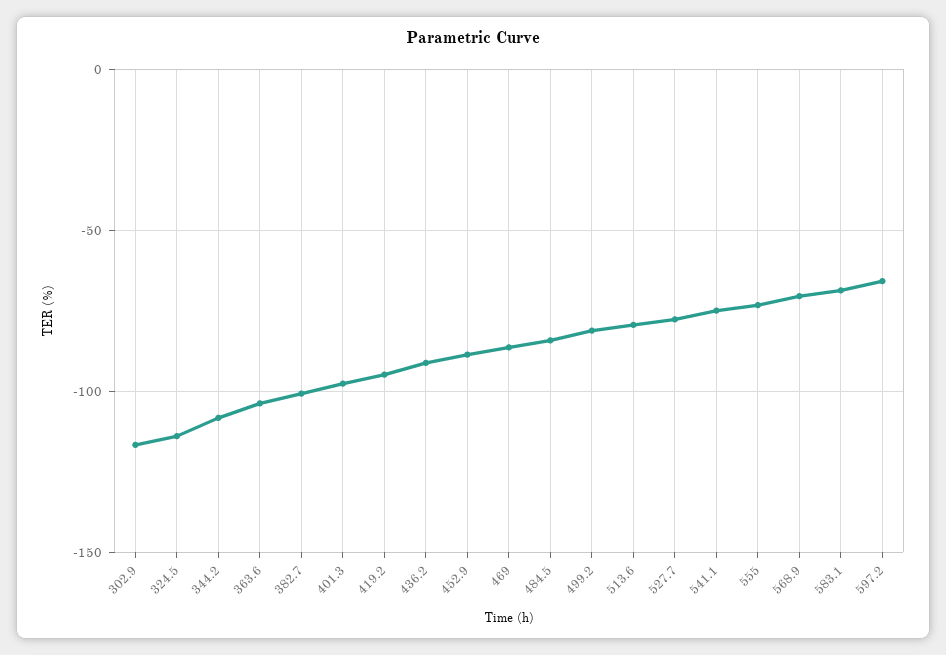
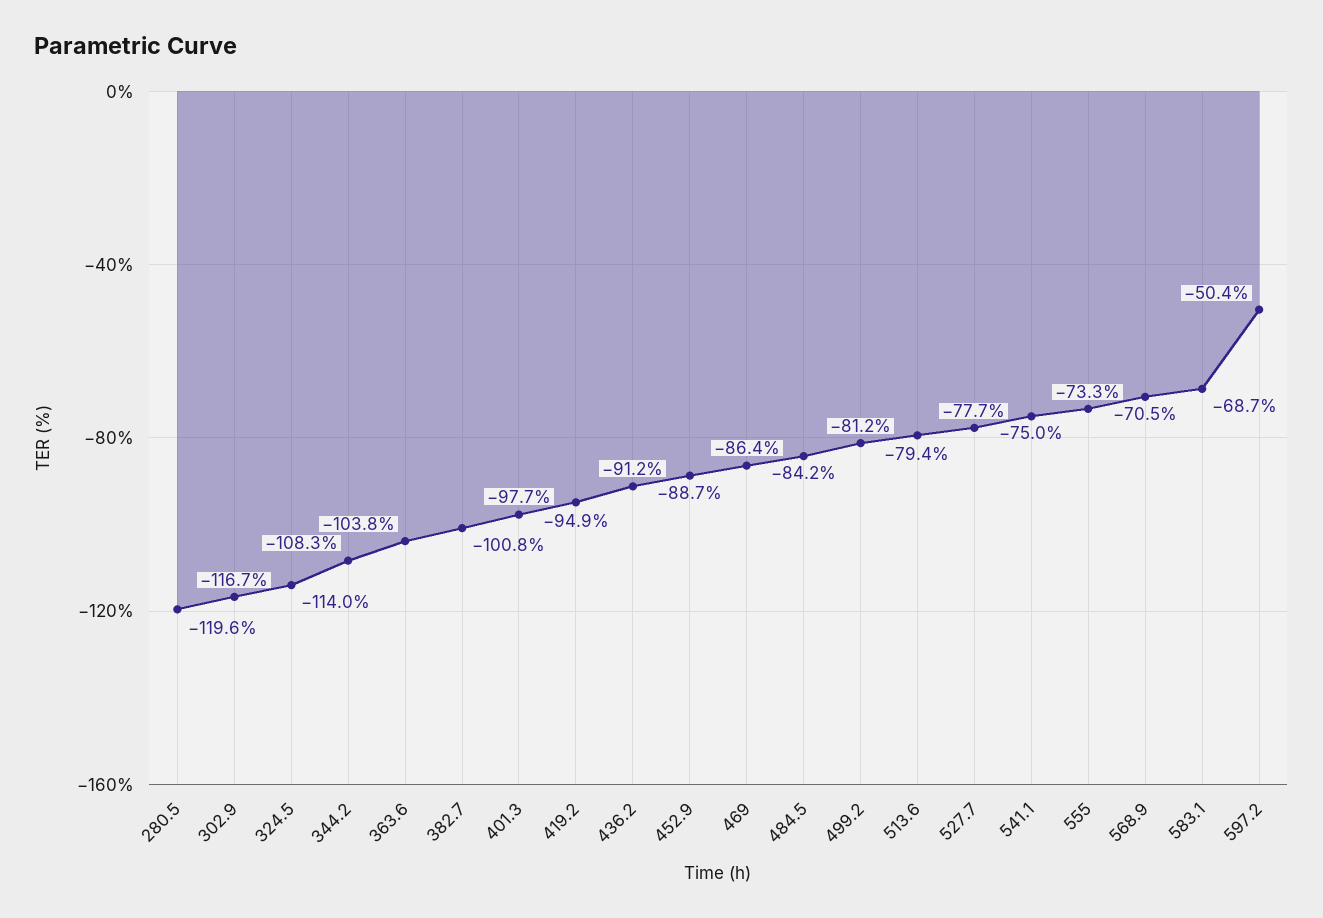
  {
    "302.9": -116.7,
    "324.5": -114,
    "344.2": -108.3,
    "363.6": -103.8,
    "382.7": -100.8,
    "401.3": -97.7,
    "419.2": -94.9,
    "436.2": -91.2,
    "452.9": -88.7,
    "469": -86.4,
    "484.5": -84.2,
    "499.2": -81.2,
    "513.6": -79.4,
    "527.7": -77.7,
    "541.1": -75,
    "555": -73.3,
    "568.9": -70.5,
    "583.1": -68.7,
-   "597.2": -65
+   "597.2": -50.4,
+   "280.5": -119.6
  }

